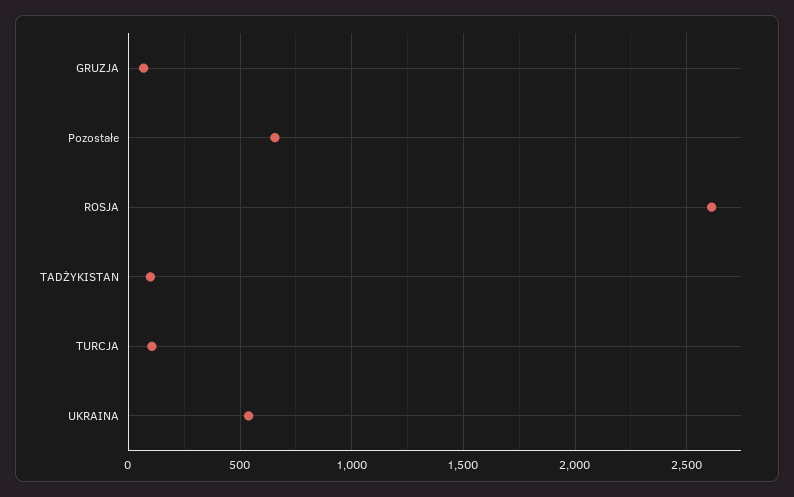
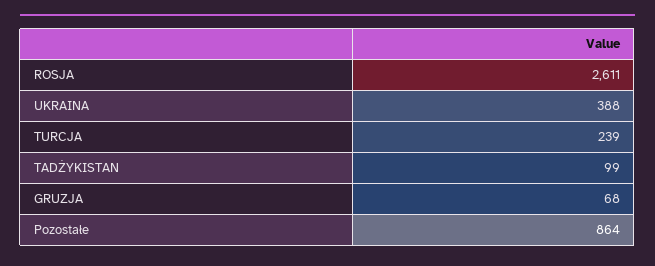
  {
    "GRUZJA": 68,
-   "Pozostałe": 650,
+   "Pozostałe": 864,
    "ROSJA": 2611,
    "TADŻYKISTAN": 99,
-   "TURCJA": 100,
+   "TURCJA": 239,
-   "UKRAINA": 550
+   "UKRAINA": 388
  }

